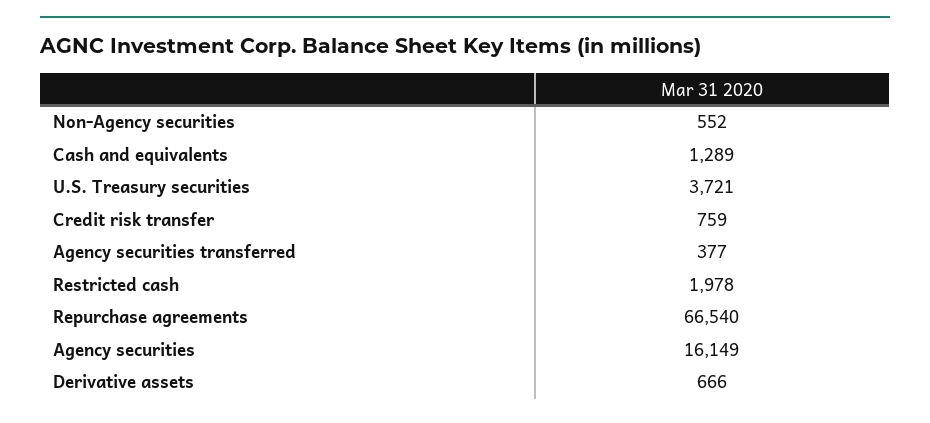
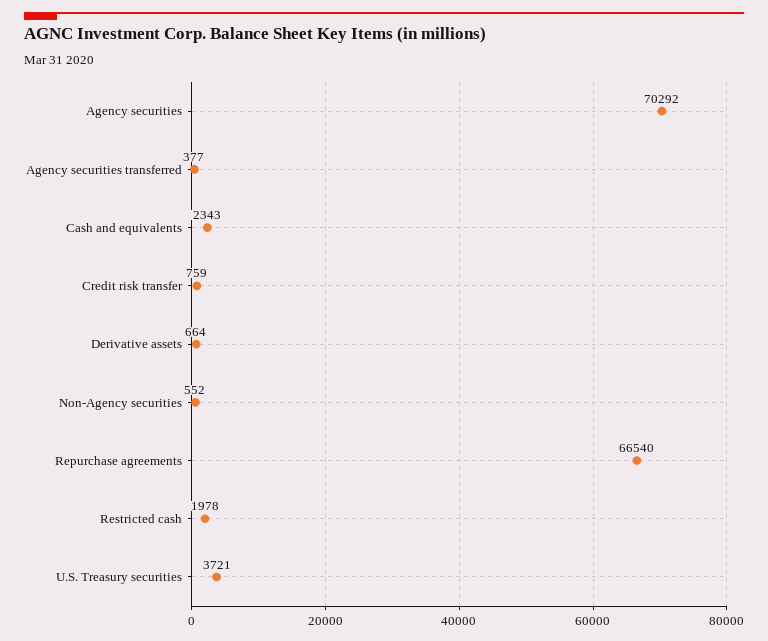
  {
    "Non-Agency securities": 552,
-   "Cash and equivalents": 1289,
+   "Cash and equivalents": 2343,
    "U.S. Treasury securities": 3721,
    "Credit risk transfer": 759,
    "Agency securities transferred": 377,
    "Restricted cash": 1978,
    "Repurchase agreements": 66540,
-   "Agency securities": 16149,
+   "Agency securities": 70292,
-   "Derivative assets": 666
+   "Derivative assets": 664
  }

